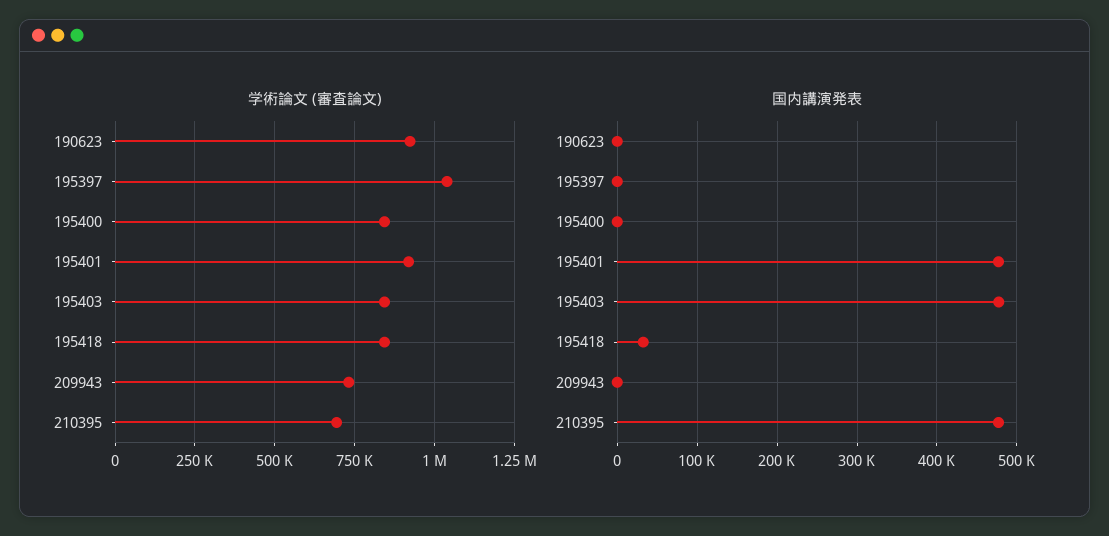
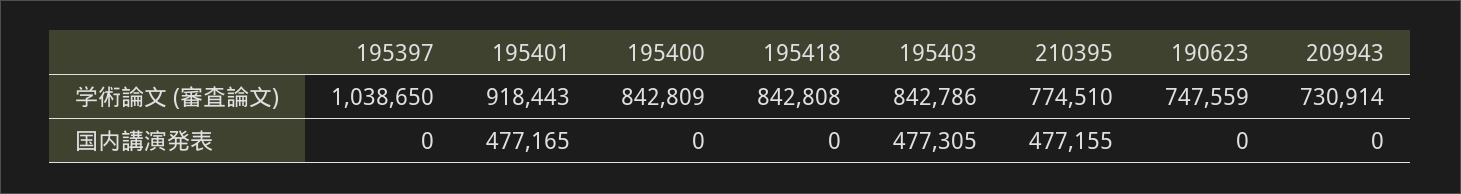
  {
    "学術論文 (審査論文)": {
-     "190623": 925000,
+     "190623": 747559,
      "195397": 1038650,
      "195400": 842809,
      "195401": 918443,
      "195403": 842786,
      "195418": 842808,
      "209943": 730914,
-     "210395": 700000
+     "210395": 774510
    },
    "国内講演発表": {
      "190623": 0,
      "195397": 0,
      "195400": 0,
      "195401": 477165,
      "195403": 477305,
-     "195418": 30000,
+     "195418": 0,
      "209943": 0,
      "210395": 477155
    }
  }

